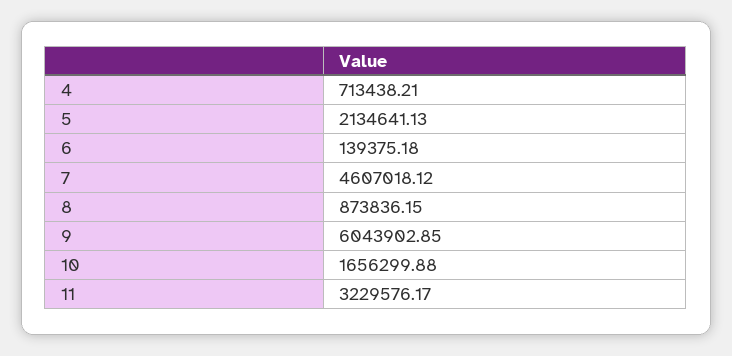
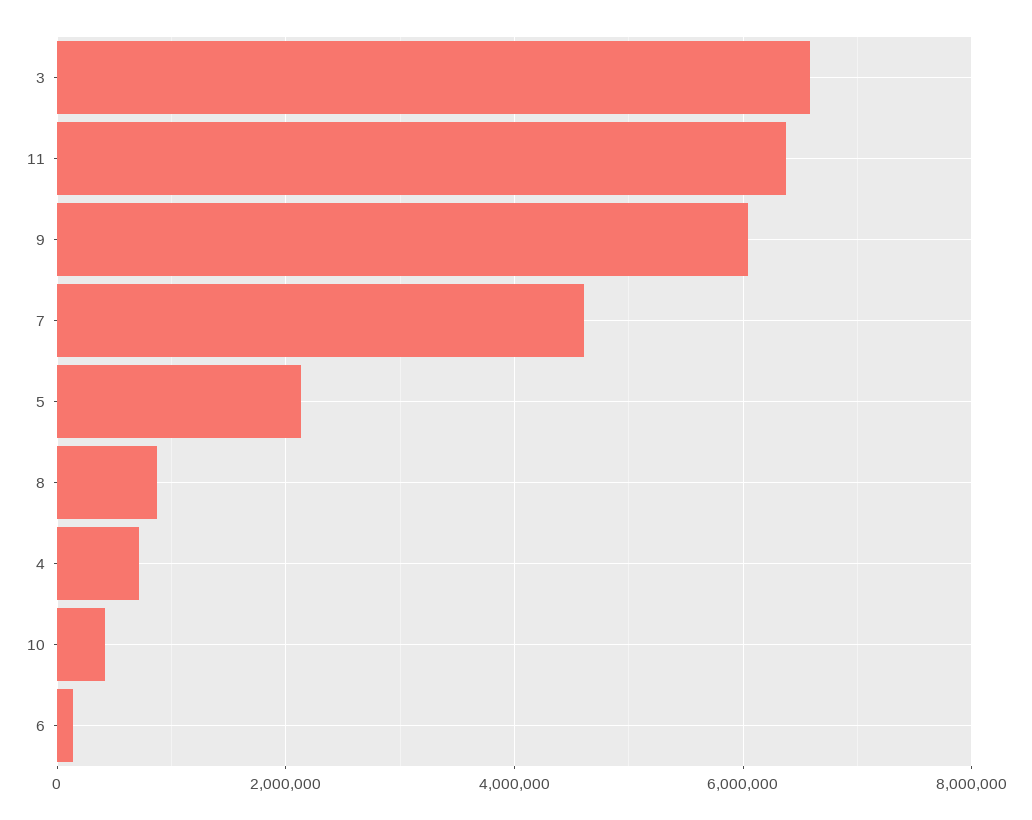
  {
    "4": 713438.21,
    "5": 2134641.13,
    "6": 139375.18,
    "7": 4607018.12,
    "8": 873836.15,
    "9": 6043902.85,
-   "10": 1656299.88,
+   "10": 400000,
-   "11": 3229576.17
+   "11": 6400000,
+   "3": 6600000
  }

